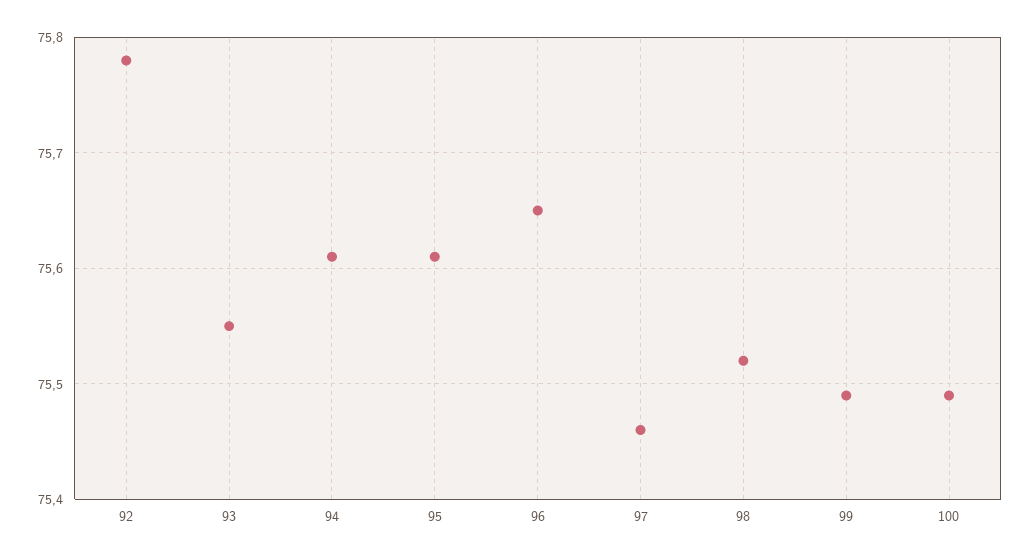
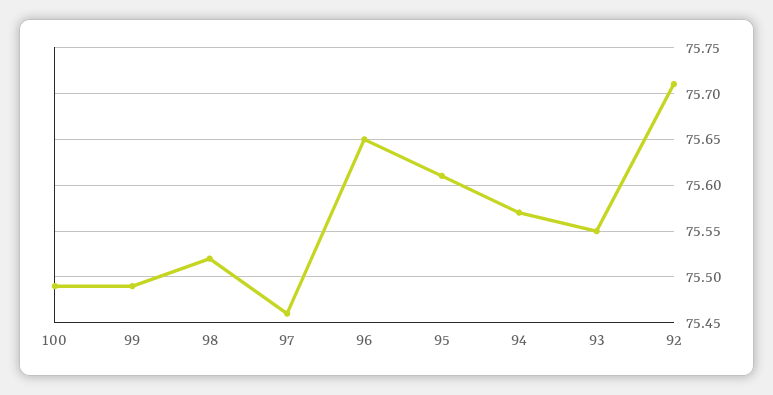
  {
-   "92": 75.78,
+   "92": 75.71,
    "93": 75.55,
-   "94": 75.61,
+   "94": 75.57,
    "95": 75.61,
    "96": 75.65,
    "97": 75.46,
    "98": 75.52,
    "99": 75.49,
    "100": 75.49
  }

